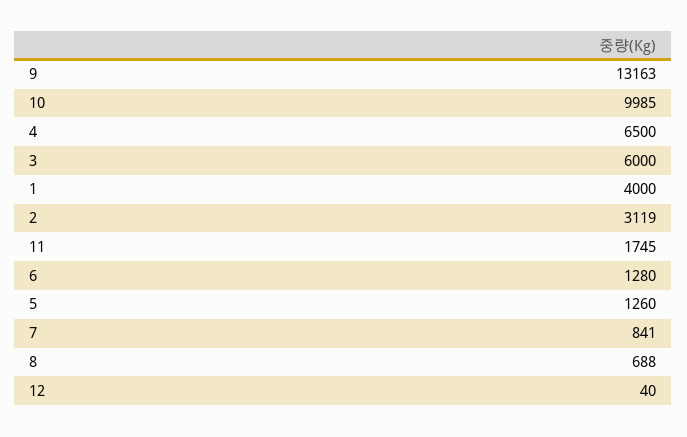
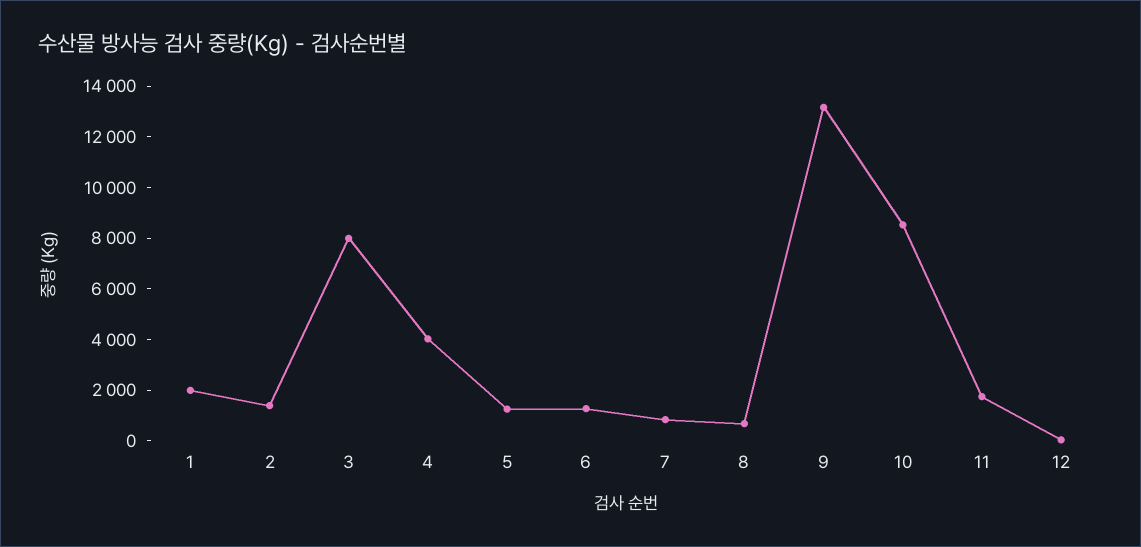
  {
    "9": 13163,
-   "10": 9985,
+   "10": 8500,
-   "4": 6500,
+   "4": 4000,
-   "3": 6000,
+   "3": 8000,
-   "1": 4000,
+   "1": 2000,
-   "2": 3119,
+   "2": 1500,
    "11": 1745,
    "6": 1280,
    "5": 1260,
    "7": 841,
    "8": 688,
    "12": 40
  }

